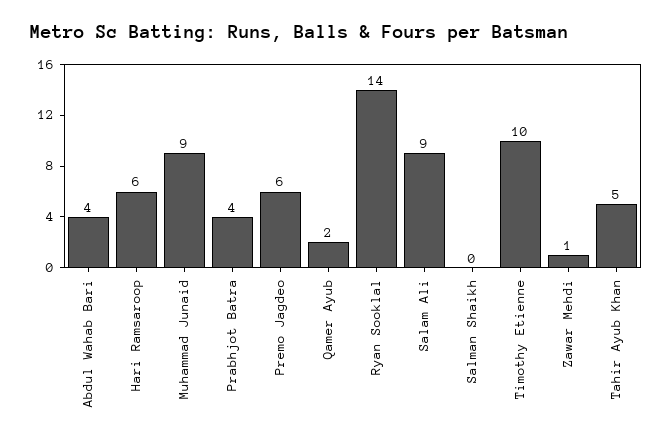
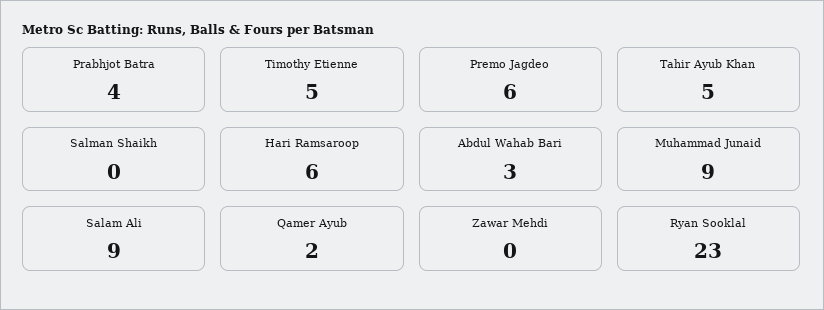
  {
-   "Abdul Wahab Bari": 4,
+   "Abdul Wahab Bari": 3,
    "Hari Ramsaroop": 6,
    "Muhammad Junaid": 9,
    "Prabhjot Batra": 4,
    "Premo Jagdeo": 6,
    "Qamer Ayub": 2,
-   "Ryan Sooklal": 14,
+   "Ryan Sooklal": 23,
    "Salam Ali": 9,
    "Salman Shaikh": 0,
-   "Timothy Etienne": 10,
+   "Timothy Etienne": 5,
-   "Zawar Mehdi": 1,
+   "Zawar Mehdi": 0,
    "Tahir Ayub Khan": 5
  }

